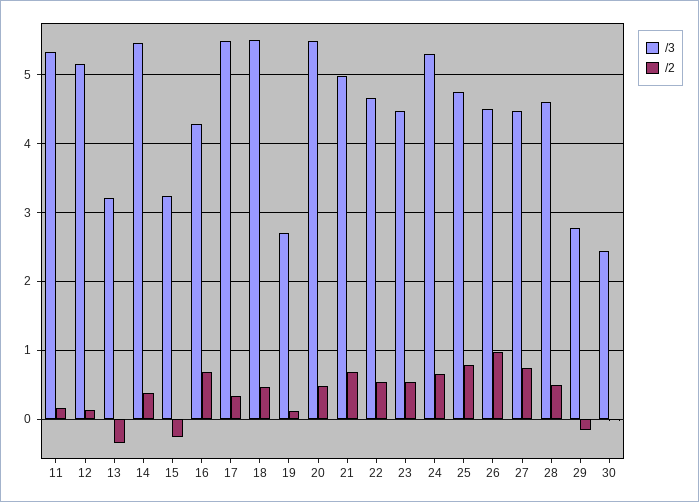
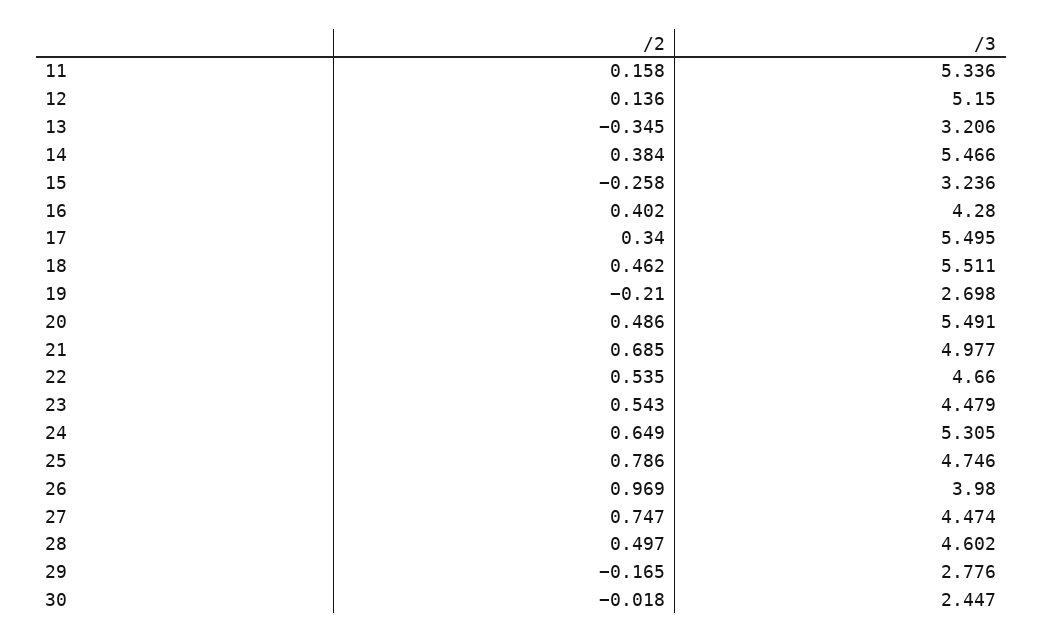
  {
    "/3": {
      "11": 5.336,
      "12": 5.15,
      "13": 3.206,
      "14": 5.466,
      "15": 3.236,
      "16": 4.28,
      "17": 5.495,
      "18": 5.511,
      "19": 2.698,
      "20": 5.491,
      "21": 4.977,
      "22": 4.66,
      "23": 4.479,
      "24": 5.305,
      "25": 4.746,
-     "26": 4.5,
+     "26": 3.98,
      "27": 4.474,
      "28": 4.602,
      "29": 2.776,
      "30": 2.447
    },
    "/2": {
      "11": 0.158,
      "12": 0.136,
      "13": -0.345,
      "14": 0.384,
      "15": -0.258,
-     "16": 0.7,
+     "16": 0.402,
      "17": 0.34,
      "18": 0.462,
-     "19": 0.1,
+     "19": -0.21,
      "20": 0.486,
      "21": 0.685,
      "22": 0.535,
      "23": 0.543,
      "24": 0.649,
      "25": 0.786,
      "26": 0.969,
      "27": 0.747,
      "28": 0.497,
      "29": -0.165,
      "30": -0.018
    }
  }

